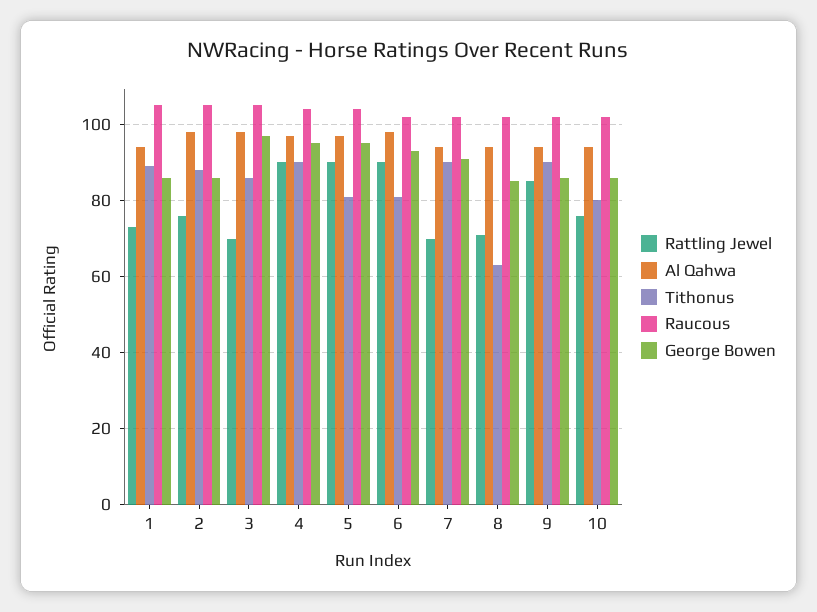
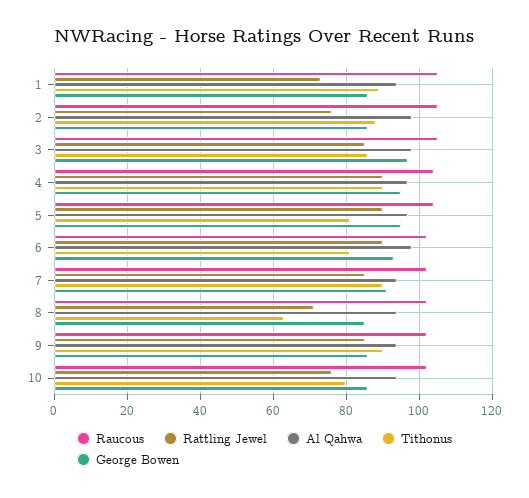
  {
    "Rattling Jewel": {
      "1": 75,
      "2": 75,
-     "3": 70,
+     "3": 85,
      "4": 90,
      "5": 90,
      "6": 90,
-     "7": 70,
+     "7": 85,
      "8": 70,
      "9": 85,
      "10": 75
    },
    "Al Qahwa": {
      "1": 95,
      "2": 100,
      "3": 100,
      "4": 95,
      "5": 95,
      "6": 100,
      "7": 95,
      "8": 95,
      "9": 95,
      "10": 95
    },
    "Tithonus": {
      "1": 90,
      "2": 90,
      "3": 85,
      "4": 90,
      "5": 80,
      "6": 80,
      "7": 90,
      "8": 65,
      "9": 90,
      "10": 80
    },
    "Raucous": {
      "1": 105,
      "2": 105,
      "3": 105,
      "4": 105,
      "5": 105,
      "6": 100,
      "7": 100,
      "8": 100,
      "9": 100,
      "10": 100
    },
    "George Bowen": {
      "1": 85,
      "2": 85,
      "3": 95,
      "4": 95,
      "5": 95,
      "6": 95,
      "7": 90,
      "8": 85,
      "9": 85,
      "10": 85
    }
  }

